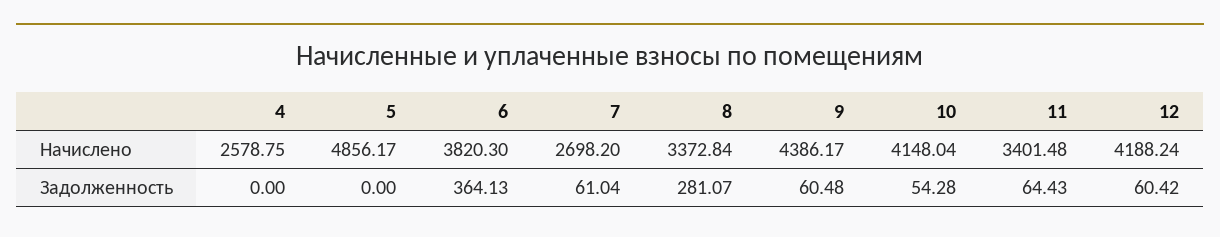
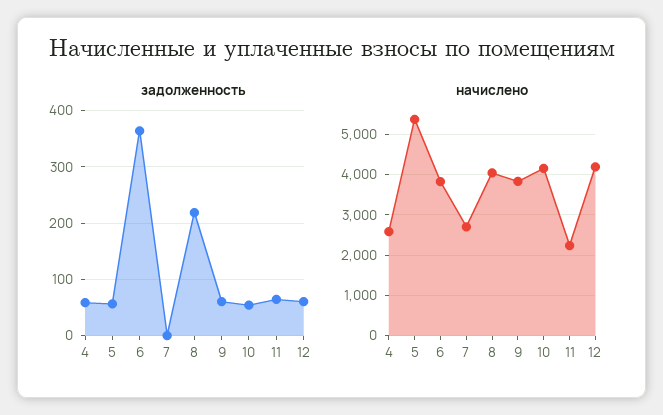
  {
    "Начислено": {
      "4": 2578.75,
-     "5": 4856.17,
+     "5": 5400,
      "6": 3820.3,
      "7": 2698.2,
-     "8": 3372.84,
+     "8": 4000,
-     "9": 4386.17,
+     "9": 3800,
      "10": 4148.04,
-     "11": 3401.48,
+     "11": 2200,
      "12": 4188.24
    },
    "Задолженность": {
-     "4": 0,
+     "4": 60,
-     "5": 0,
+     "5": 60,
      "6": 364.13,
-     "7": 61.04,
+     "7": 0,
-     "8": 281.07,
+     "8": 220,
      "9": 60.48,
      "10": 54.28,
      "11": 64.43,
      "12": 60.42
    }
  }

